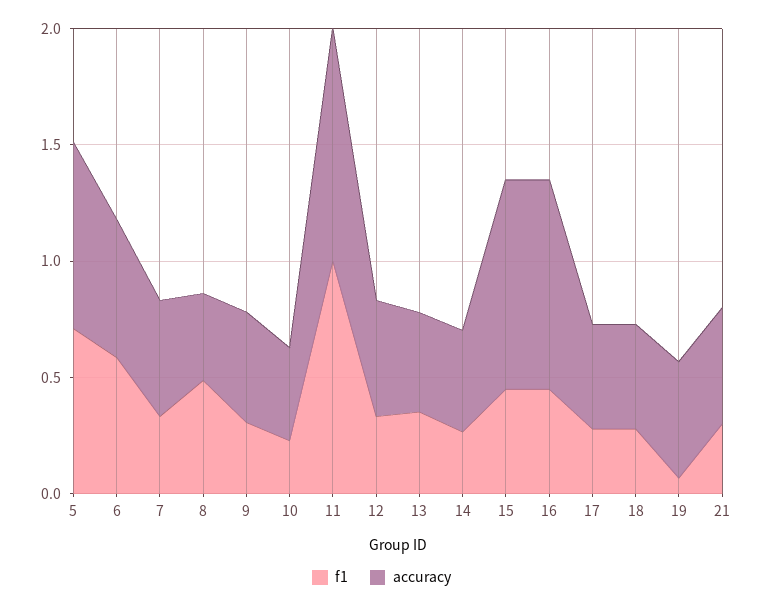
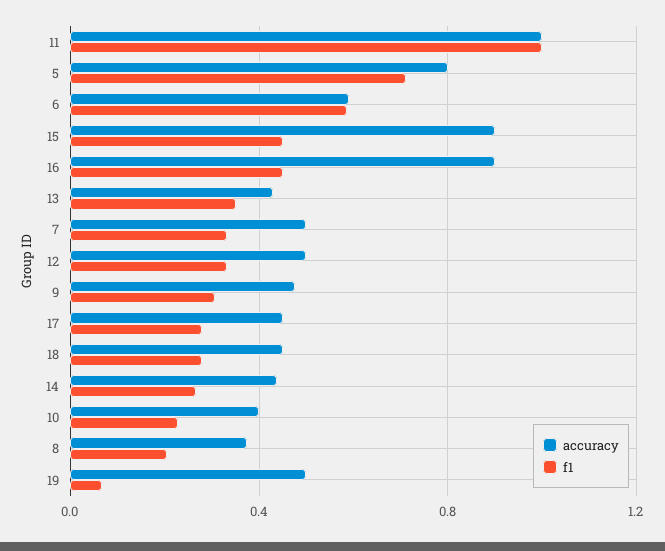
  {
    "f1": {
      "5": 0.7,
      "6": 0.6,
      "7": 0.35,
-     "8": 0.5,
+     "8": 0.2,
      "9": 0.3,
      "10": 0.25,
      "11": 1,
      "12": 0.35,
      "13": 0.35,
      "14": 0.25,
      "15": 0.45,
      "16": 0.45,
      "17": 0.3,
      "18": 0.3,
-     "19": 0.05,
+     "19": 0.05
-     "21": 0.3
    },
    "accuracy": {
      "5": 0.8,
      "6": 0.6,
      "7": 0.5,
      "8": 0.4,
      "9": 0.5,
      "10": 0.4,
      "11": 1,
      "12": 0.5,
      "13": 0.45,
      "14": 0.45,
      "15": 0.9,
      "16": 0.9,
      "17": 0.45,
      "18": 0.45,
-     "19": 0.5,
+     "19": 0.5
-     "21": 0.5
    }
  }

